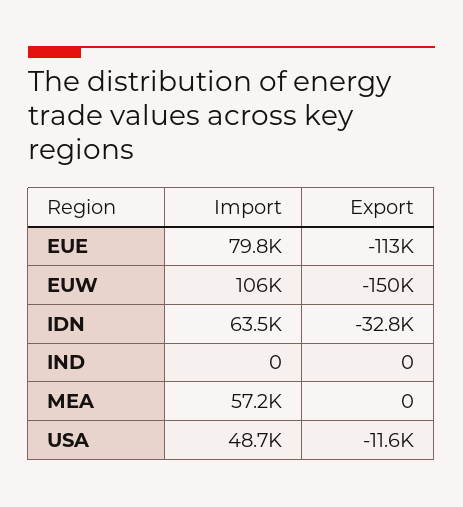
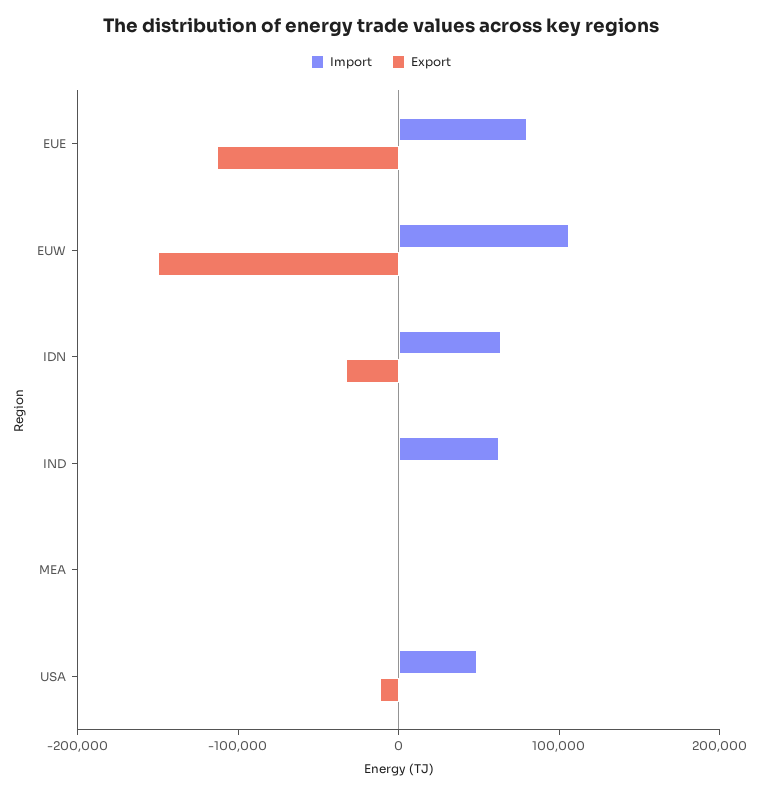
  {
    "Import": {
      "EUE": 79800,
      "EUW": 106000,
      "IDN": 63500,
-     "IND": 0,
+     "IND": 60000,
-     "MEA": 57200,
+     "MEA": 0,
      "USA": 48700
    },
    "Export": {
      "EUE": -113000,
      "EUW": -150000,
      "IDN": -32800,
      "IND": 0,
      "MEA": 0,
      "USA": -11600
    }
  }

